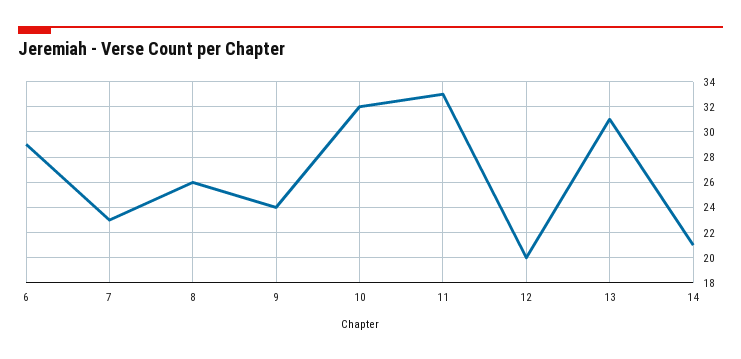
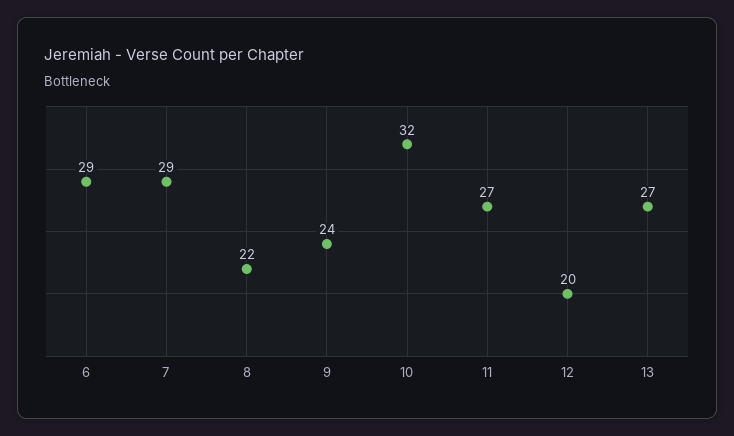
  {
    "6": 29,
-   "7": 23,
+   "7": 29,
-   "8": 26,
+   "8": 22,
    "9": 24,
    "10": 32,
-   "11": 33,
+   "11": 27,
    "12": 20,
-   "13": 31,
+   "13": 27
-   "14": 21
  }

